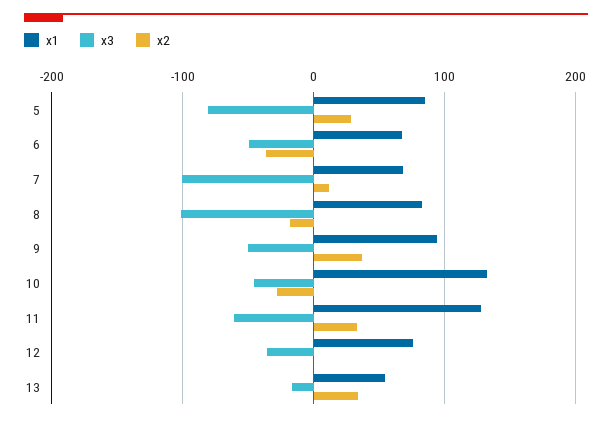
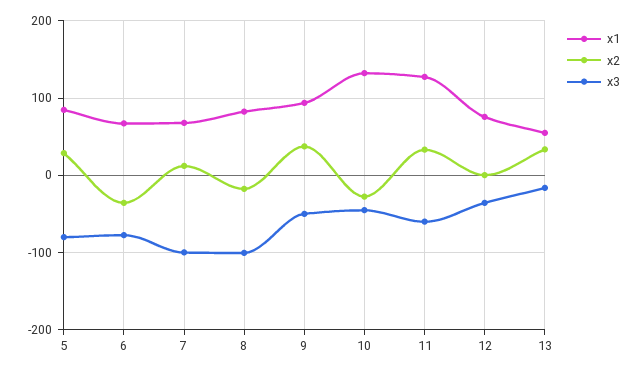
  {
    "x1": {
      "5": 80,
      "6": 70,
      "7": 70,
      "8": 80,
      "9": 90,
      "10": 130,
      "11": 130,
      "12": 80,
      "13": 50
    },
    "x3": {
      "5": -80,
-     "6": -50,
+     "6": -80,
      "7": -100,
      "8": -100,
      "9": -50,
      "10": -50,
      "11": -60,
      "12": -40,
      "13": -20
    },
    "x2": {
      "5": 30,
      "6": -40,
      "7": 10,
      "8": -20,
      "9": 40,
      "10": -30,
      "11": 30,
      "12": 0,
      "13": 30
    }
  }

